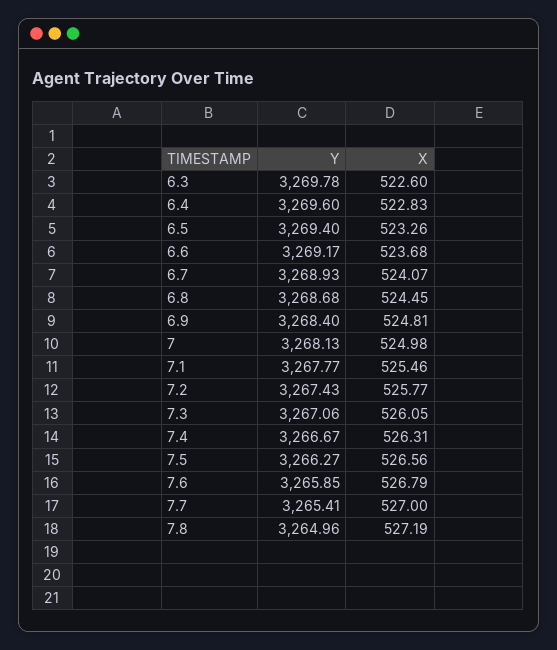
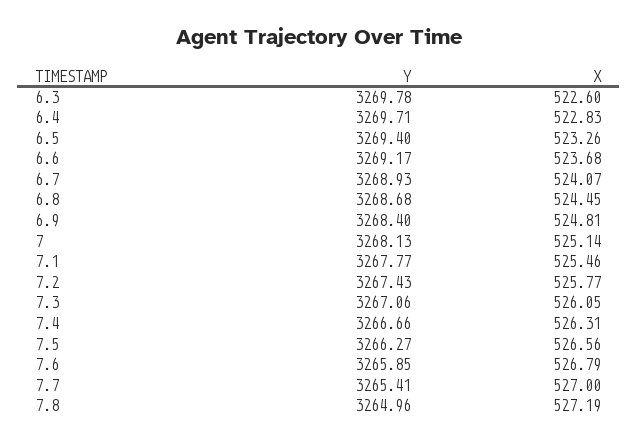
  {
    "Y": {
      "6.3": 3269.78,
-     "6.4": 3269.6,
+     "6.4": 3269.71,
      "6.5": 3269.4,
      "6.6": 3269.17,
      "6.7": 3268.93,
      "6.8": 3268.68,
      "6.9": 3268.4,
      "7": 3268.13,
      "7.1": 3267.77,
      "7.2": 3267.43,
      "7.3": 3267.06,
-     "7.4": 3266.67,
+     "7.4": 3266.66,
      "7.5": 3266.27,
      "7.6": 3265.85,
      "7.7": 3265.41,
      "7.8": 3264.96
    },
    "X": {
      "6.3": 522.6,
      "6.4": 522.83,
      "6.5": 523.26,
      "6.6": 523.68,
      "6.7": 524.07,
      "6.8": 524.45,
      "6.9": 524.81,
-     "7": 524.98,
+     "7": 525.14,
      "7.1": 525.46,
      "7.2": 525.77,
      "7.3": 526.05,
      "7.4": 526.31,
      "7.5": 526.56,
      "7.6": 526.79,
      "7.7": 527,
      "7.8": 527.19
    }
  }

